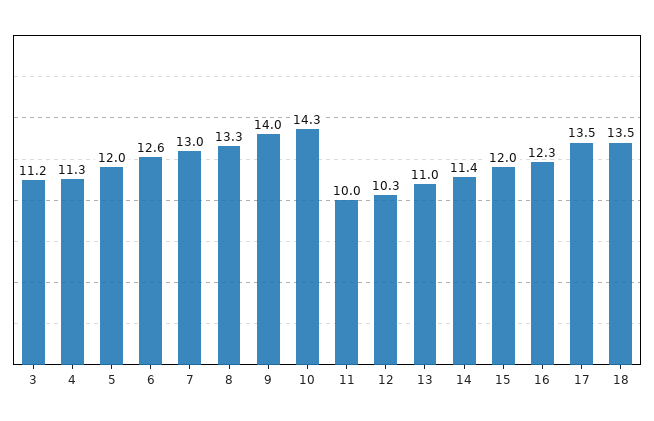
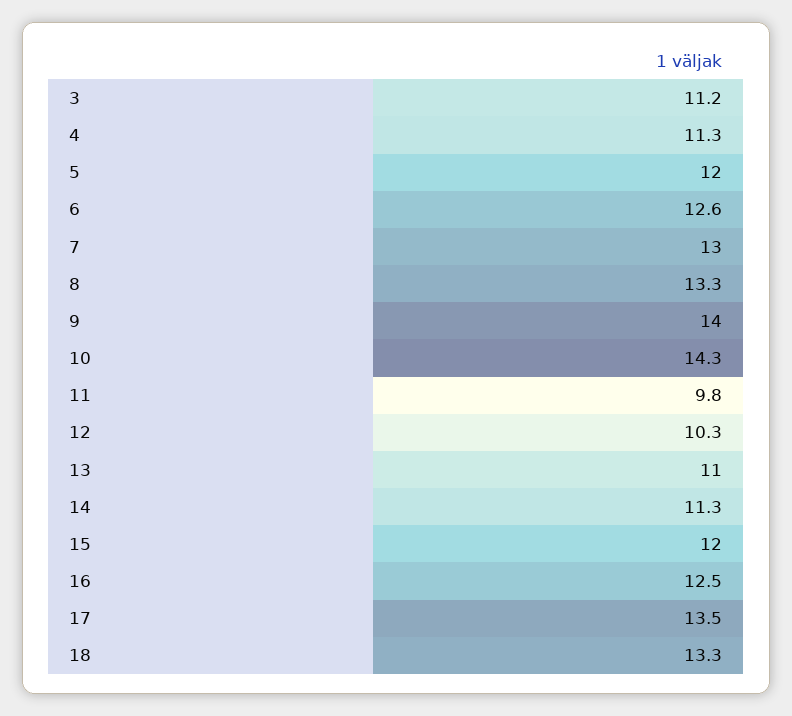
  {
    "3": 11.2,
    "4": 11.3,
    "5": 12,
    "6": 12.6,
    "7": 13,
    "8": 13.3,
    "9": 14,
    "10": 14.3,
-   "11": 10,
+   "11": 9.8,
    "12": 10.3,
    "13": 11,
-   "14": 11.4,
+   "14": 11.3,
    "15": 12,
-   "16": 12.3,
+   "16": 12.5,
    "17": 13.5,
-   "18": 13.5
+   "18": 13.3
  }

